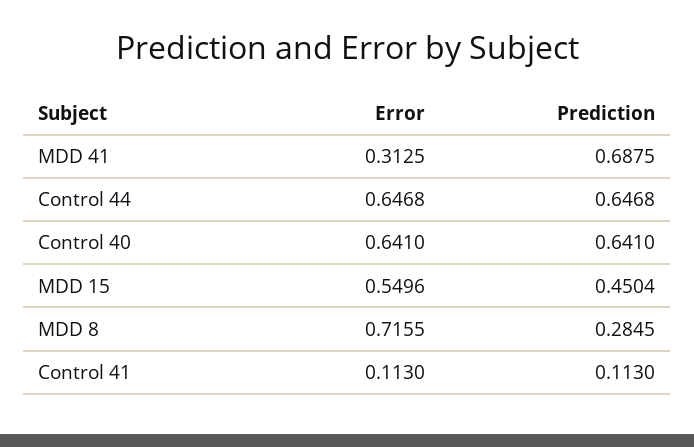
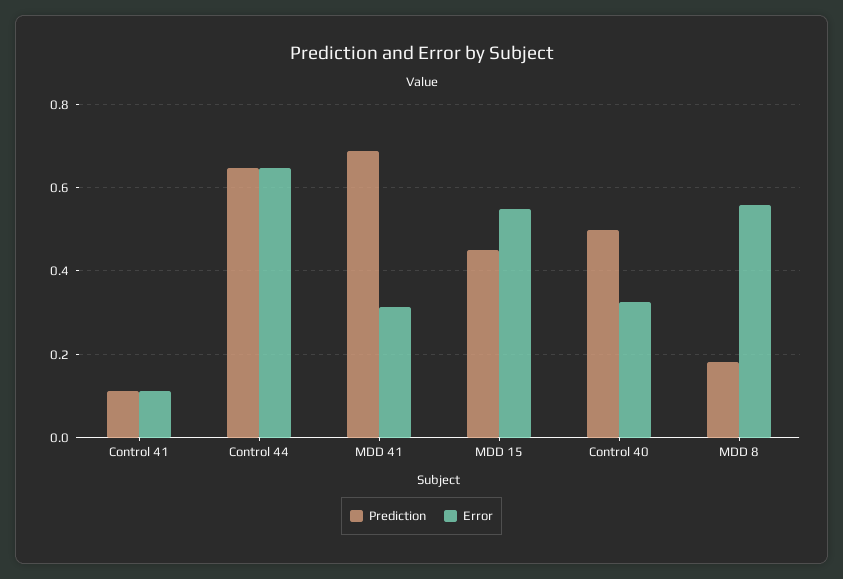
  {
    "Error": {
      "MDD 41": 0.3125,
      "Control 44": 0.6468,
-     "Control 40": 0.641,
+     "Control 40": 0.32,
      "MDD 15": 0.5496,
-     "MDD 8": 0.7155,
+     "MDD 8": 0.56,
      "Control 41": 0.113
    },
    "Prediction": {
      "MDD 41": 0.6875,
      "Control 44": 0.6468,
-     "Control 40": 0.641,
+     "Control 40": 0.5,
      "MDD 15": 0.4504,
-     "MDD 8": 0.2845,
+     "MDD 8": 0.18,
      "Control 41": 0.113
    }
  }

